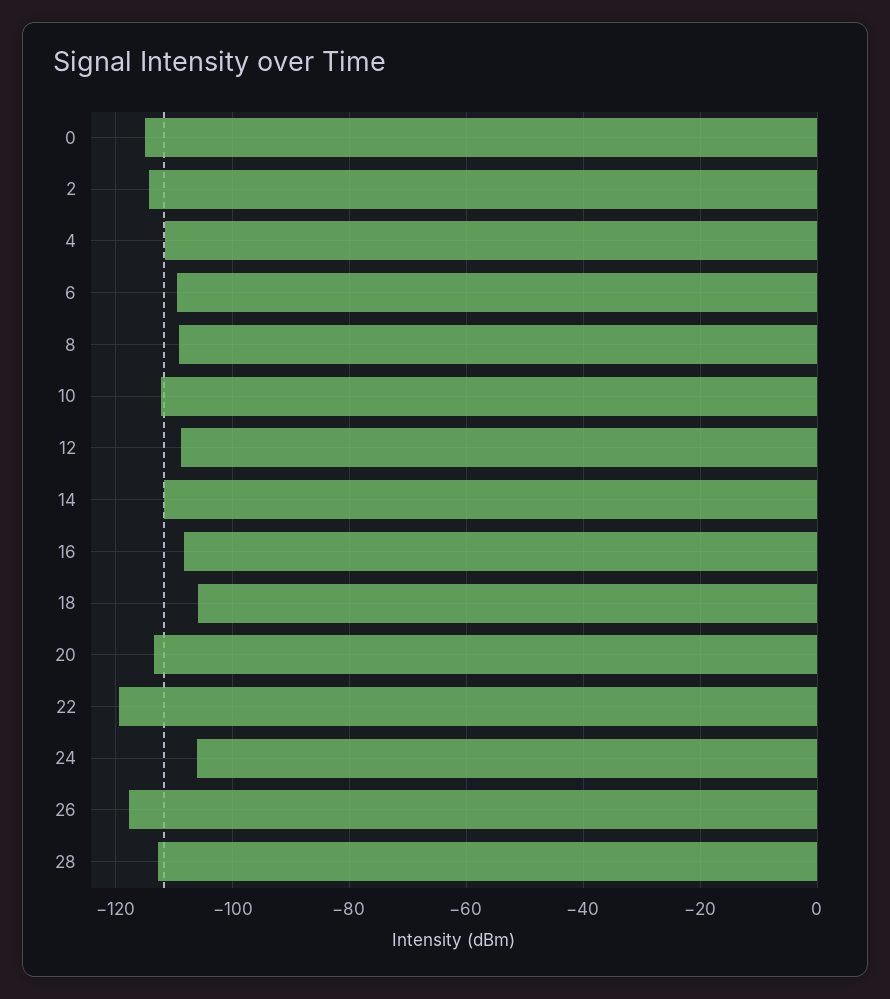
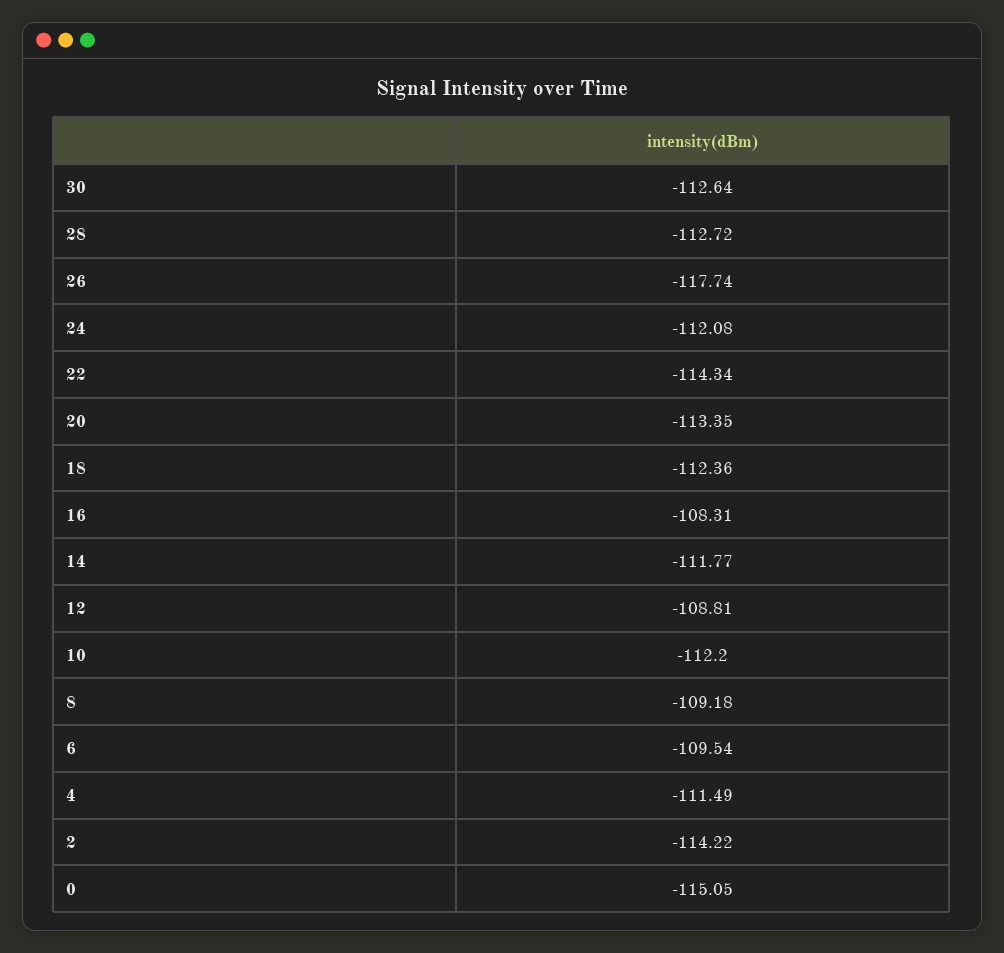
  {
    "0": -115.05,
    "2": -114.22,
    "4": -111.49,
    "6": -109.54,
    "8": -109.18,
    "10": -112.2,
    "12": -108.81,
    "14": -111.77,
    "16": -108.31,
-   "18": -106,
+   "18": -112.36,
    "20": -113.35,
-   "22": -120,
+   "22": -114.34,
-   "24": -106,
+   "24": -112.08,
    "26": -117.74,
-   "28": -112.72
+   "28": -112.72,
+   "30": -112.64
  }

